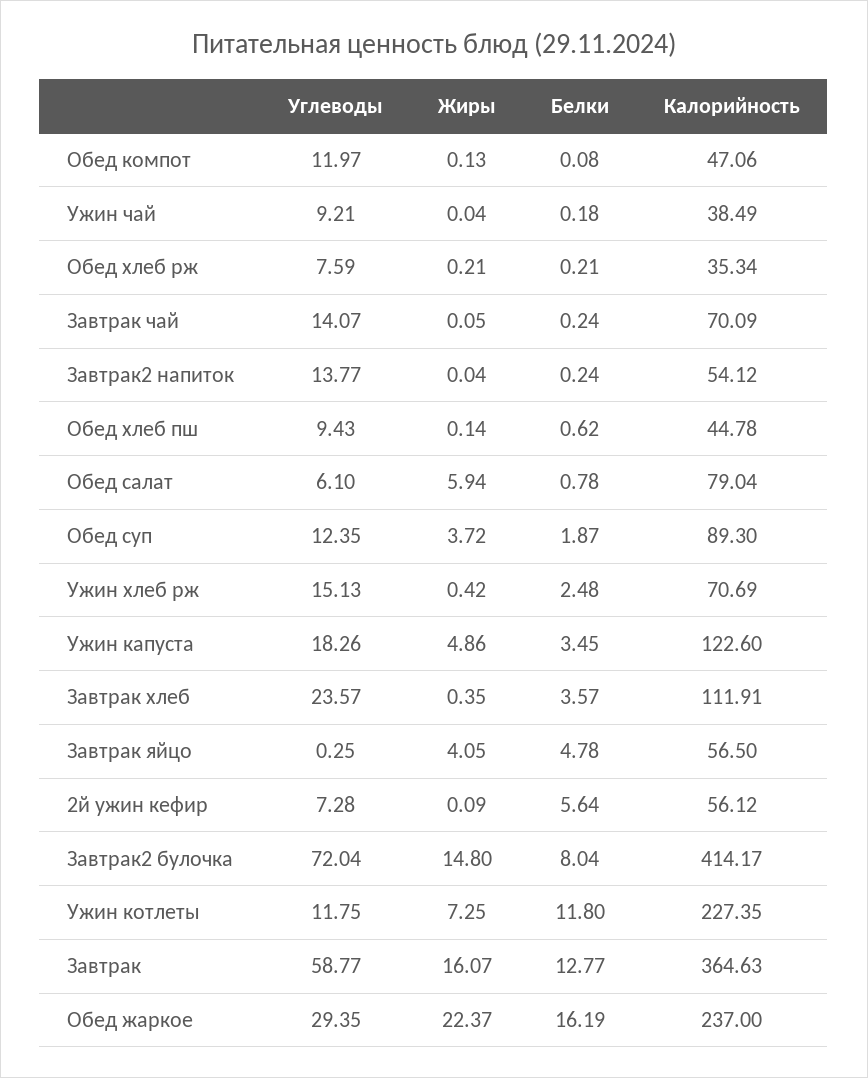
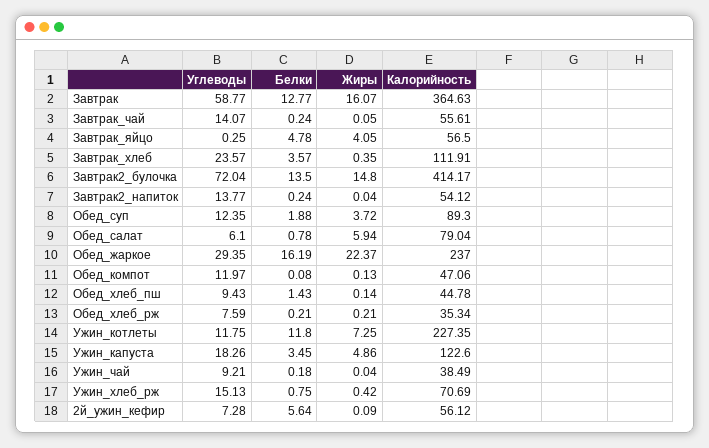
  {
    "Углеводы": {
      "Обед компот": 11.97,
      "Ужин чай": 9.21,
      "Обед хлеб рж": 7.59,
      "Завтрак чай": 14.07,
      "Завтрак2 напиток": 13.77,
      "Обед хлеб пш": 9.43,
      "Обед салат": 6.1,
      "Обед суп": 12.35,
      "Ужин хлеб рж": 15.13,
      "Ужин капуста": 18.26,
      "Завтрак хлеб": 23.57,
      "Завтрак яйцо": 0.25,
      "2й ужин кефир": 7.28,
      "Завтрак2 булочка": 72.04,
      "Ужин котлеты": 11.75,
      "Завтрак": 58.77,
      "Обед жаркое": 29.35
    },
    "Жиры": {
      "Обед компот": 0.13,
      "Ужин чай": 0.04,
      "Обед хлеб рж": 0.21,
      "Завтрак чай": 0.05,
      "Завтрак2 напиток": 0.04,
      "Обед хлеб пш": 0.14,
      "Обед салат": 5.94,
      "Обед суп": 3.72,
      "Ужин хлеб рж": 0.42,
      "Ужин капуста": 4.86,
      "Завтрак хлеб": 0.35,
      "Завтрак яйцо": 4.05,
      "2й ужин кефир": 0.09,
      "Завтрак2 булочка": 14.8,
      "Ужин котлеты": 7.25,
      "Завтрак": 16.07,
      "Обед жаркое": 22.37
    },
    "Белки": {
      "Обед компот": 0.08,
      "Ужин чай": 0.18,
      "Обед хлеб рж": 0.21,
      "Завтрак чай": 0.24,
      "Завтрак2 напиток": 0.24,
-     "Обед хлеб пш": 0.62,
+     "Обед хлеб пш": 1.43,
      "Обед салат": 0.78,
-     "Обед суп": 1.87,
+     "Обед суп": 1.88,
-     "Ужин хлеб рж": 2.48,
+     "Ужин хлеб рж": 0.75,
      "Ужин капуста": 3.45,
      "Завтрак хлеб": 3.57,
      "Завтрак яйцо": 4.78,
      "2й ужин кефир": 5.64,
-     "Завтрак2 булочка": 8.04,
+     "Завтрак2 булочка": 13.5,
      "Ужин котлеты": 11.8,
      "Завтрак": 12.77,
      "Обед жаркое": 16.19
    },
    "Калорийность": {
      "Обед компот": 47.06,
      "Ужин чай": 38.49,
      "Обед хлеб рж": 35.34,
-     "Завтрак чай": 70.09,
+     "Завтрак чай": 55.61,
      "Завтрак2 напиток": 54.12,
      "Обед хлеб пш": 44.78,
      "Обед салат": 79.04,
      "Обед суп": 89.3,
      "Ужин хлеб рж": 70.69,
      "Ужин капуста": 122.6,
      "Завтрак хлеб": 111.91,
      "Завтрак яйцо": 56.5,
      "2й ужин кефир": 56.12,
      "Завтрак2 булочка": 414.17,
      "Ужин котлеты": 227.35,
      "Завтрак": 364.63,
      "Обед жаркое": 237
    }
  }

